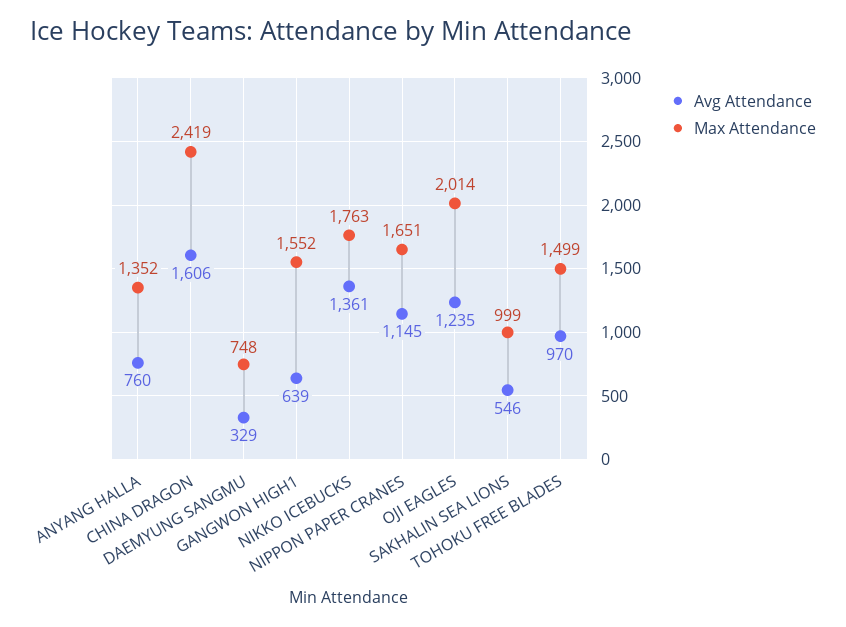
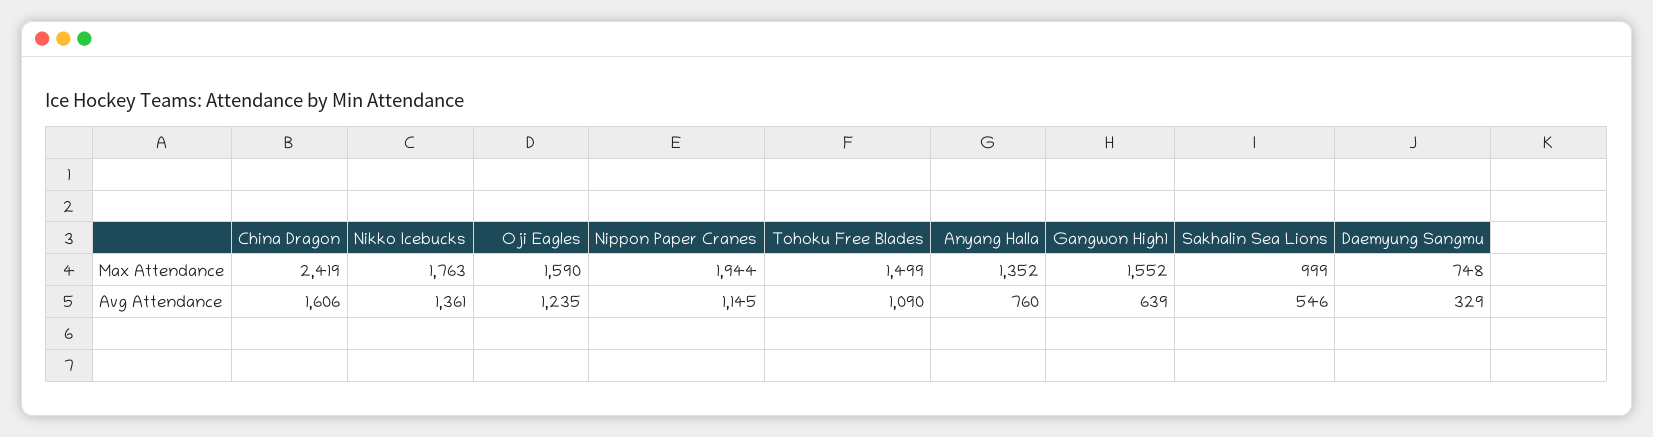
  {
    "Avg Attendance": {
      "ANYANG HALLA": 760,
      "CHINA DRAGON": 1606,
      "DAEMYUNG SANGMU": 329,
      "GANGWON HIGH1": 639,
      "NIKKO ICEBUCKS": 1361,
      "NIPPON PAPER CRANES": 1145,
      "OJI EAGLES": 1235,
      "SAKHALIN SEA LIONS": 546,
-     "TOHOKU FREE BLADES": 970
+     "TOHOKU FREE BLADES": 1090
    },
    "Max Attendance": {
      "ANYANG HALLA": 1352,
      "CHINA DRAGON": 2419,
      "DAEMYUNG SANGMU": 748,
      "GANGWON HIGH1": 1552,
      "NIKKO ICEBUCKS": 1763,
-     "NIPPON PAPER CRANES": 1651,
+     "NIPPON PAPER CRANES": 1944,
-     "OJI EAGLES": 2014,
+     "OJI EAGLES": 1590,
      "SAKHALIN SEA LIONS": 999,
      "TOHOKU FREE BLADES": 1499
    }
  }

